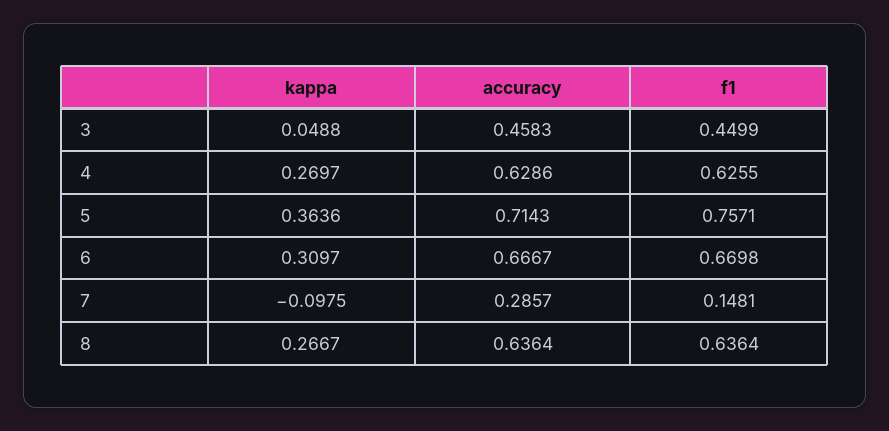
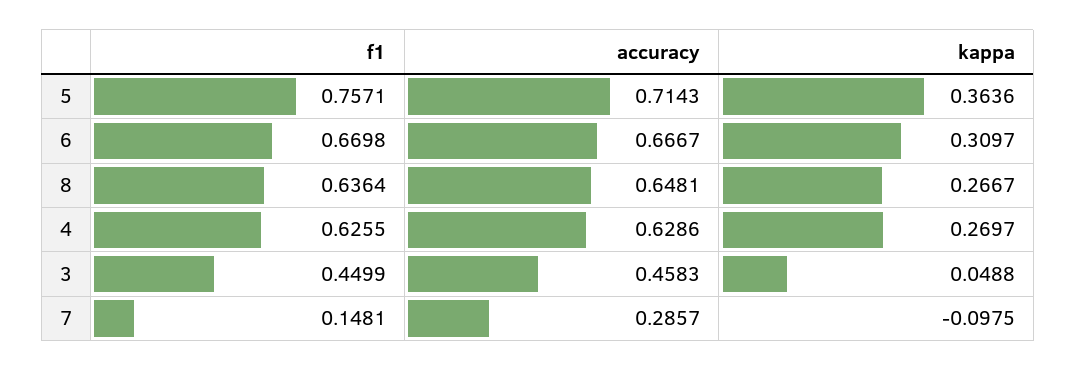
  {
    "kappa": {
      "3": 0.0488,
      "4": 0.2697,
      "5": 0.3636,
      "6": 0.3097,
      "7": -0.0975,
      "8": 0.2667
    },
    "accuracy": {
      "3": 0.4583,
      "4": 0.6286,
      "5": 0.7143,
      "6": 0.6667,
      "7": 0.2857,
-     "8": 0.6364
+     "8": 0.6481
    },
    "f1": {
      "3": 0.4499,
      "4": 0.6255,
      "5": 0.7571,
      "6": 0.6698,
      "7": 0.1481,
      "8": 0.6364
    }
  }

